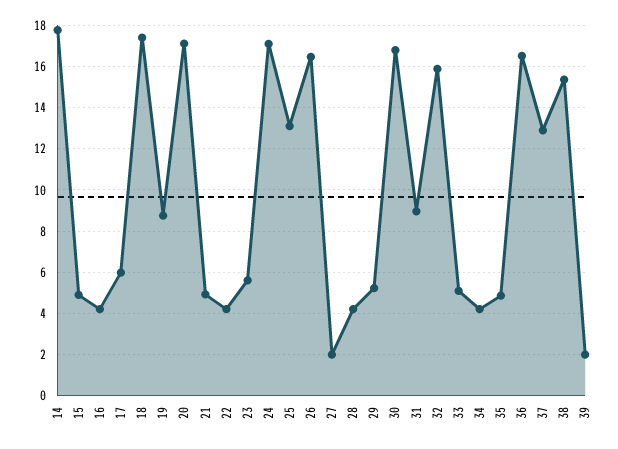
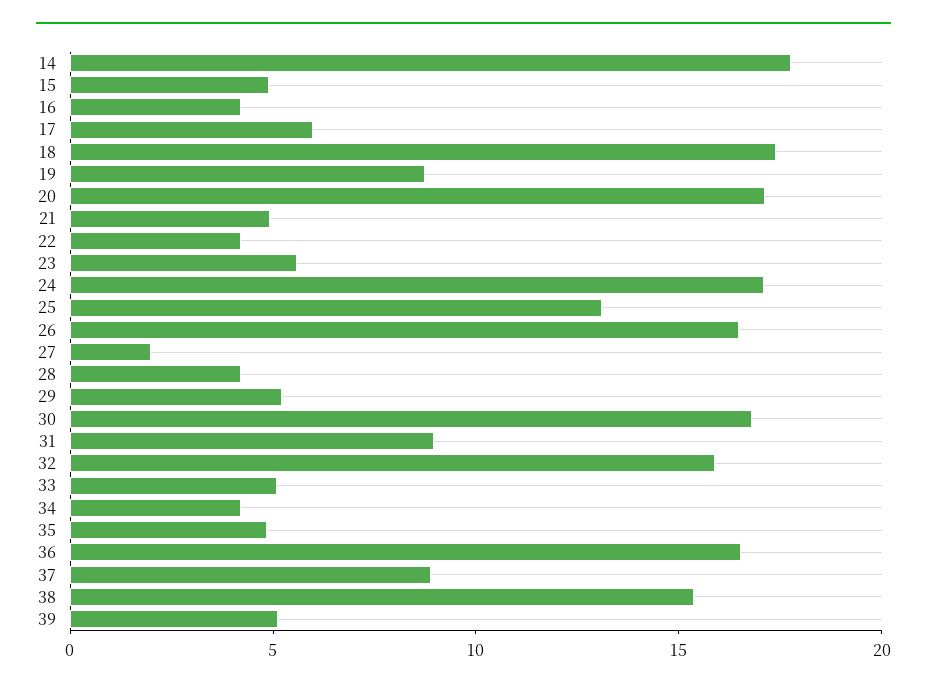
  {
    "14": 18,
    "15": 5,
    "16": 4,
    "17": 6,
    "18": 17.5,
    "19": 9,
    "20": 17,
    "21": 5,
    "22": 4,
    "23": 5.5,
    "24": 17,
    "25": 13,
    "26": 16.5,
    "27": 2,
    "28": 4,
    "29": 5,
    "30": 17,
    "31": 9,
    "32": 16,
    "33": 5,
    "34": 4,
    "35": 5,
    "36": 16.5,
-   "37": 13,
+   "37": 9,
    "38": 15.5,
-   "39": 2
+   "39": 5
  }

